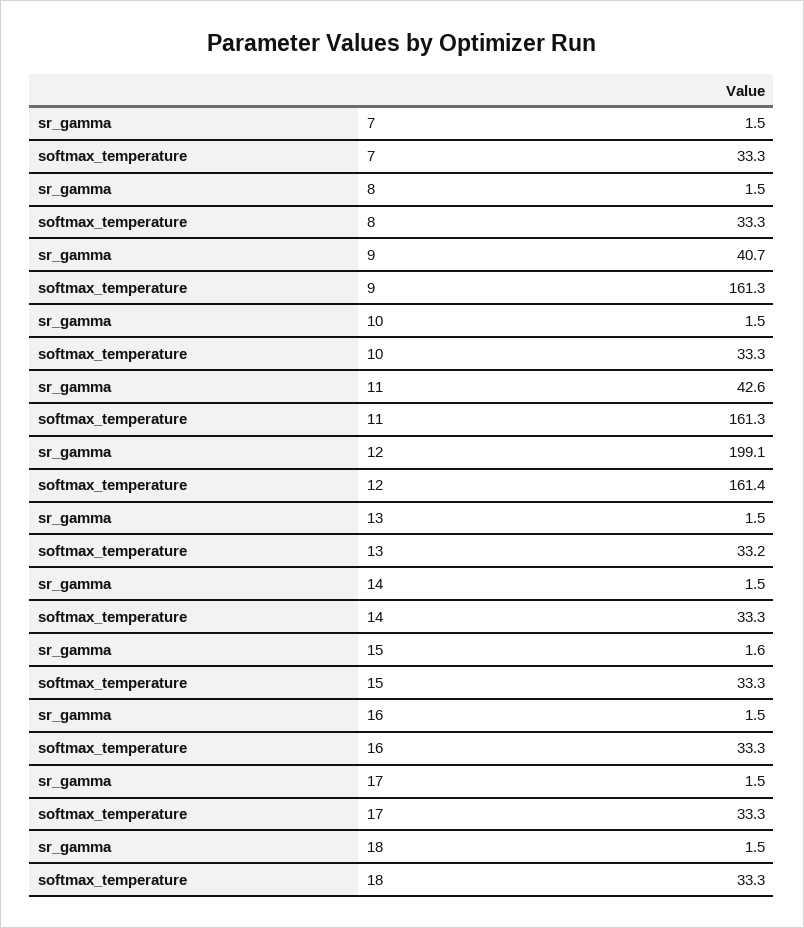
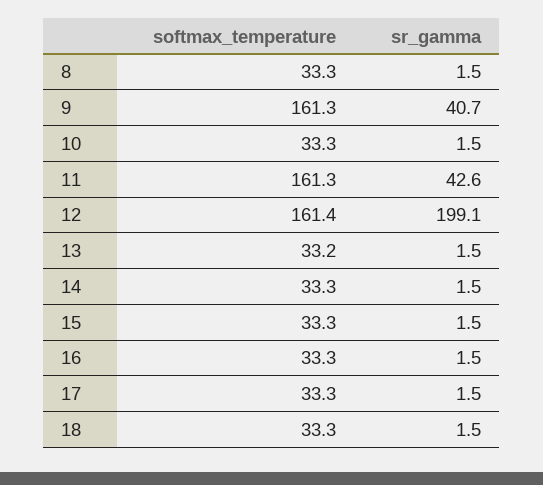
  {
    "sr_gamma": {
-     "7": 1.5,
      "8": 1.5,
      "9": 40.7,
      "10": 1.5,
      "11": 42.6,
      "12": 199.1,
      "13": 1.5,
      "14": 1.5,
-     "15": 1.6,
+     "15": 1.5,
      "16": 1.5,
      "17": 1.5,
      "18": 1.5
    },
    "softmax_temperature": {
-     "7": 33.3,
      "8": 33.3,
      "9": 161.3,
      "10": 33.3,
      "11": 161.3,
      "12": 161.4,
      "13": 33.2,
      "14": 33.3,
      "15": 33.3,
      "16": 33.3,
      "17": 33.3,
      "18": 33.3
    }
  }

